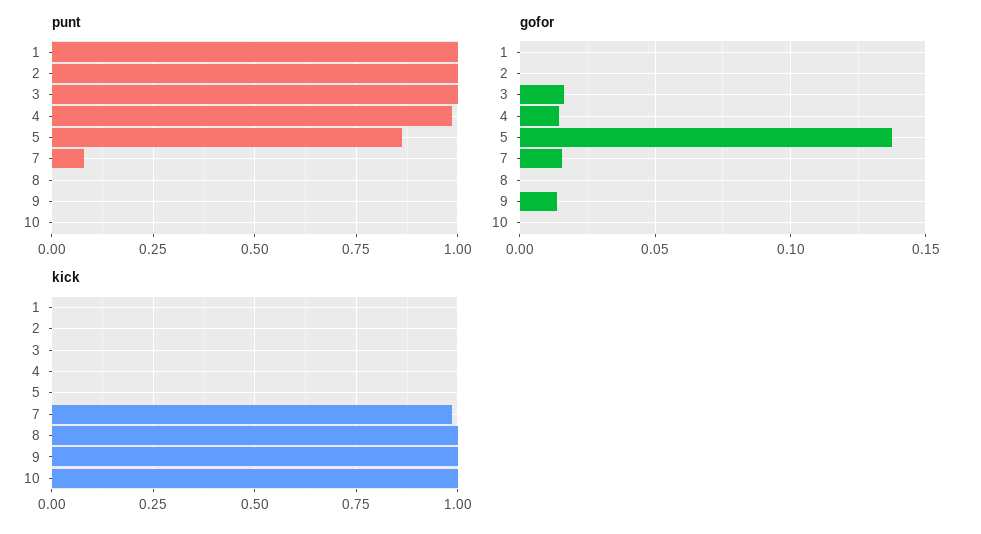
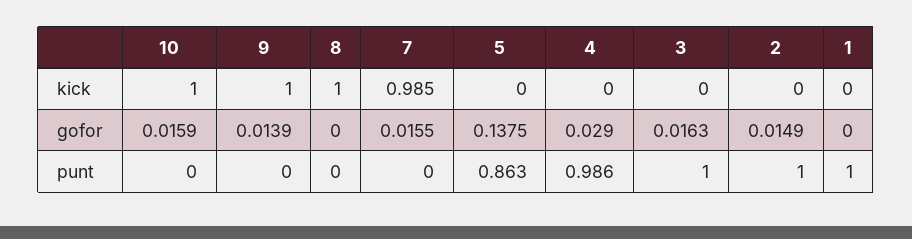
  {
    "punt": {
      "1": 1,
      "2": 1,
      "3": 1,
      "4": 0.986,
      "5": 0.863,
-     "7": 0.075,
+     "7": 0,
      "8": 0,
      "9": 0,
      "10": 0
    },
    "gofor": {
      "1": 0,
-     "2": 0,
+     "2": 0.0149,
      "3": 0.0163,
-     "4": 0.015,
+     "4": 0.029,
      "5": 0.1375,
      "7": 0.0155,
      "8": 0,
      "9": 0.0139,
-     "10": 0
+     "10": 0.0159
    },
    "kick": {
      "1": 0,
      "2": 0,
      "3": 0,
      "4": 0,
      "5": 0,
      "7": 0.985,
      "8": 1,
      "9": 1,
      "10": 1
    }
  }

